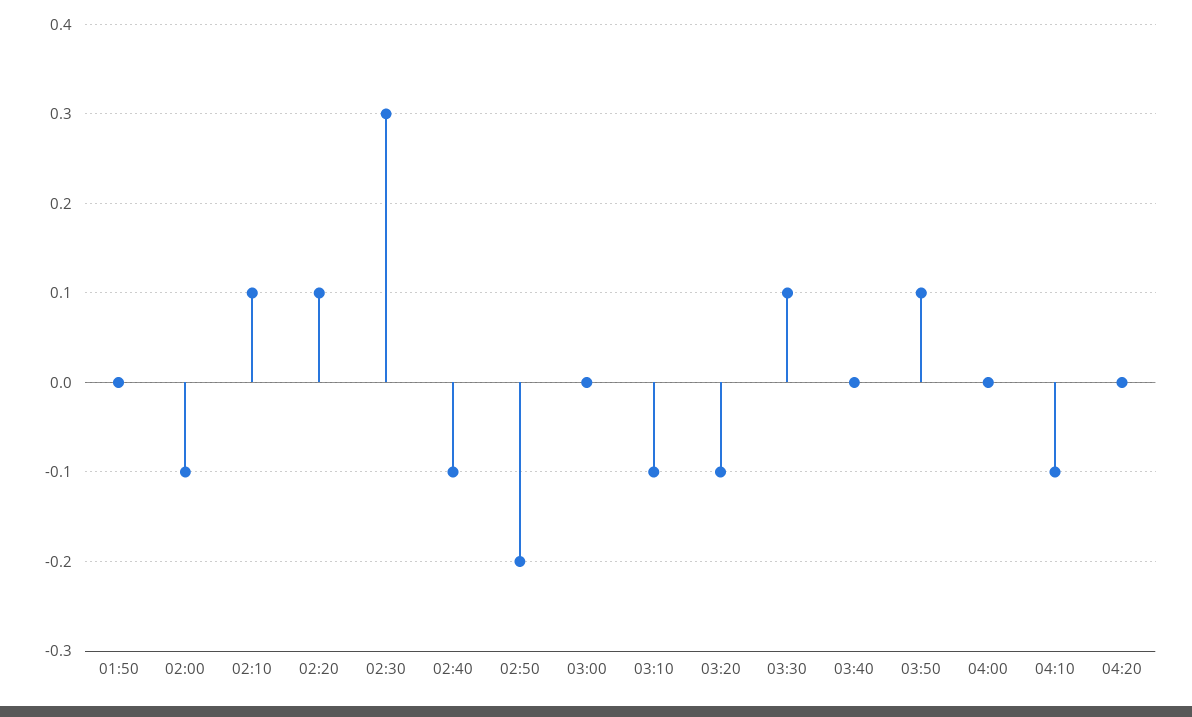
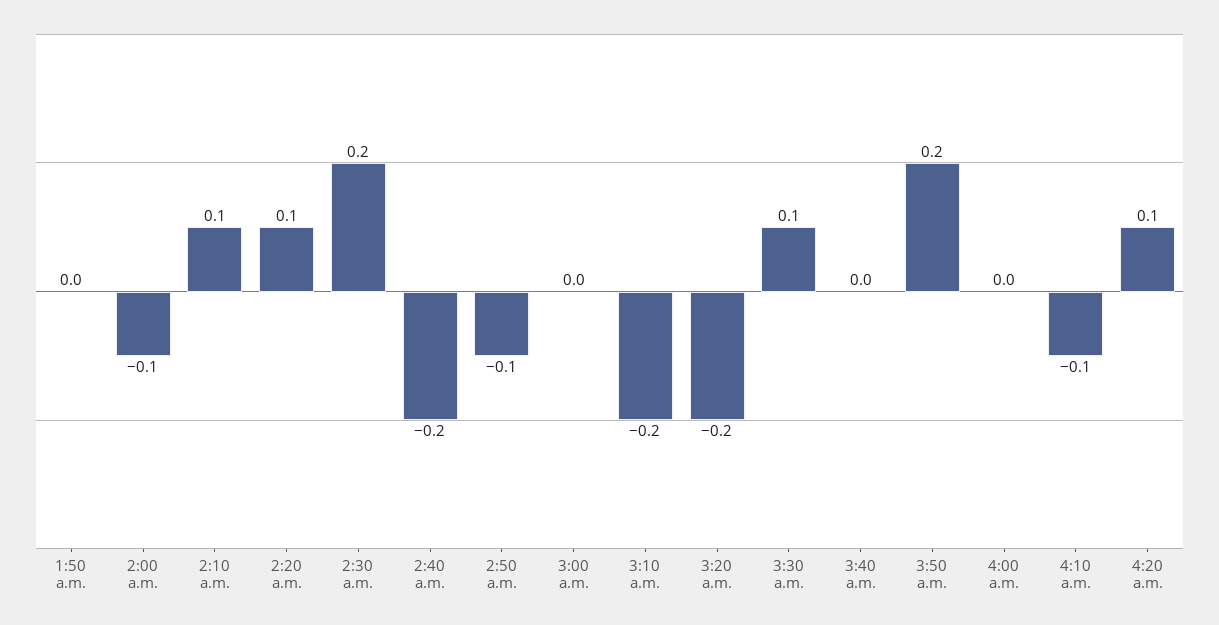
  {
    "01:50": 0,
    "02:00": -0.1,
    "02:10": 0.1,
    "02:20": 0.1,
-   "02:30": 0.3,
+   "02:30": 0.2,
-   "02:40": -0.1,
+   "02:40": -0.2,
-   "02:50": -0.2,
+   "02:50": -0.1,
    "03:00": 0,
-   "03:10": -0.1,
+   "03:10": -0.2,
-   "03:20": -0.1,
+   "03:20": -0.2,
    "03:30": 0.1,
    "03:40": 0,
-   "03:50": 0.1,
+   "03:50": 0.2,
    "04:00": 0,
    "04:10": -0.1,
-   "04:20": 0
+   "04:20": 0.1
  }

